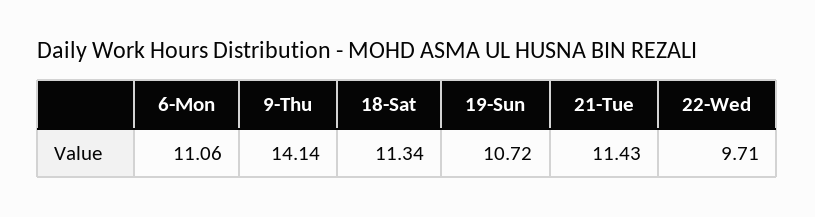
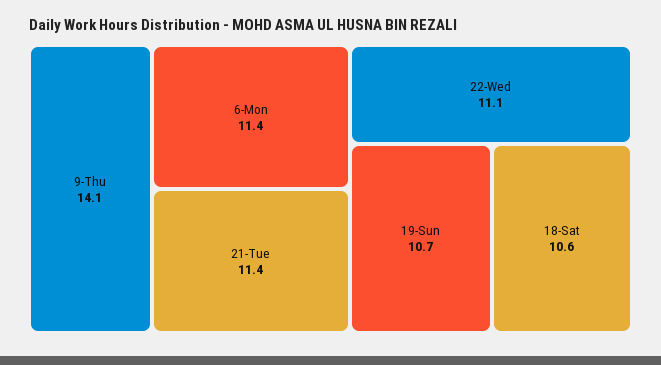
  {
-   "6-Mon": 11.06,
+   "6-Mon": 11.4,
    "9-Thu": 14.14,
-   "18-Sat": 11.34,
+   "18-Sat": 10.6,
    "19-Sun": 10.72,
    "21-Tue": 11.43,
-   "22-Wed": 9.71
+   "22-Wed": 11.1
  }

